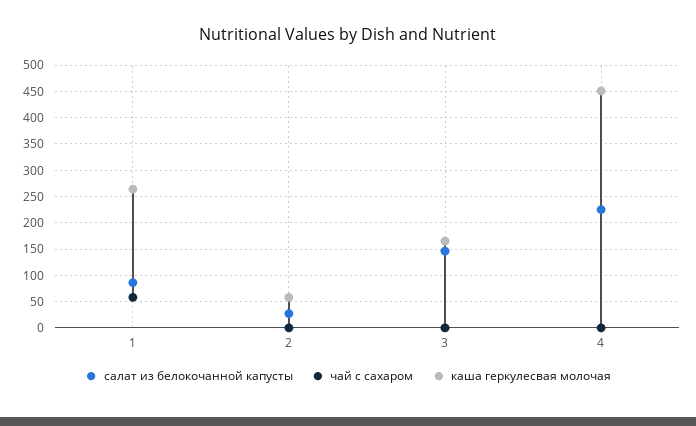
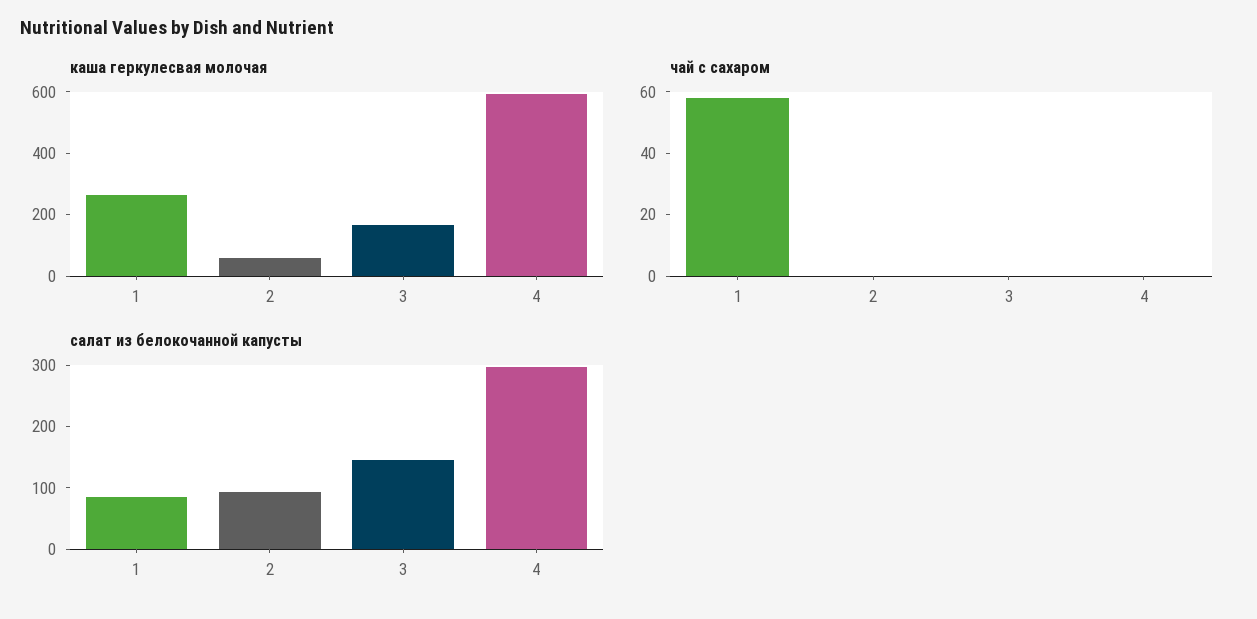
  {
    "салат из белокочанной капусты": {
      "1": 80,
-     "2": 25,
+     "2": 100,
      "3": 140,
-     "4": 225
+     "4": 300
    },
    "чай с сахаром": {
      "1": 60,
      "2": 0,
      "3": 0,
      "4": 0
    },
    "каша геркулесвая молочая": {
      "1": 275,
      "2": 50,
      "3": 175,
-     "4": 450
+     "4": 600
    }
  }

